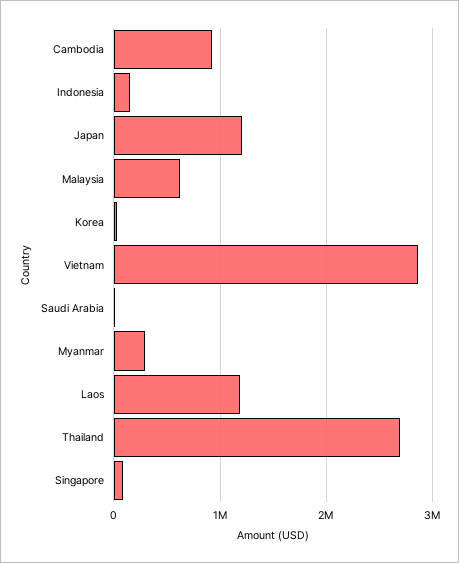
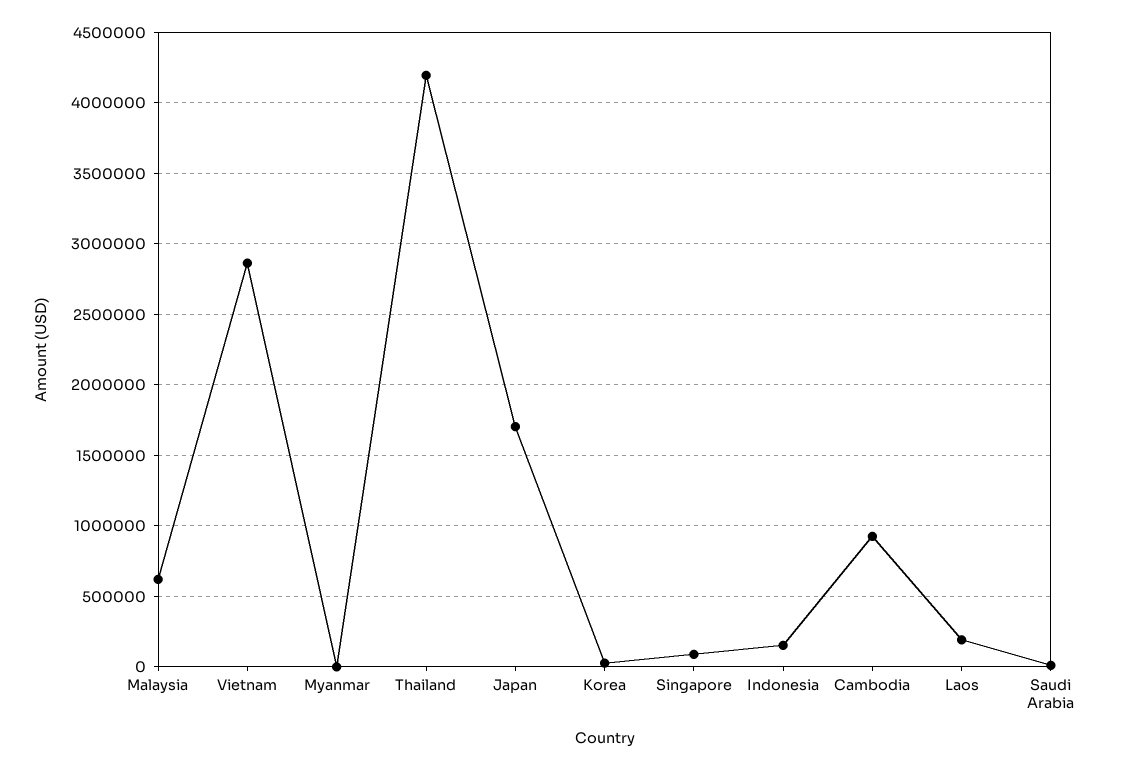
  {
    "Cambodia": 950000,
    "Indonesia": 150000,
-   "Japan": 1200000,
+   "Japan": 1700000,
    "Malaysia": 600000,
    "Korea": 50000,
    "Vietnam": 2850000,
    "Saudi Arabia": 0,
-   "Myanmar": 300000,
+   "Myanmar": 0,
-   "Laos": 1200000,
+   "Laos": 200000,
-   "Thailand": 2700000,
+   "Thailand": 4200000,
    "Singapore": 100000
  }

